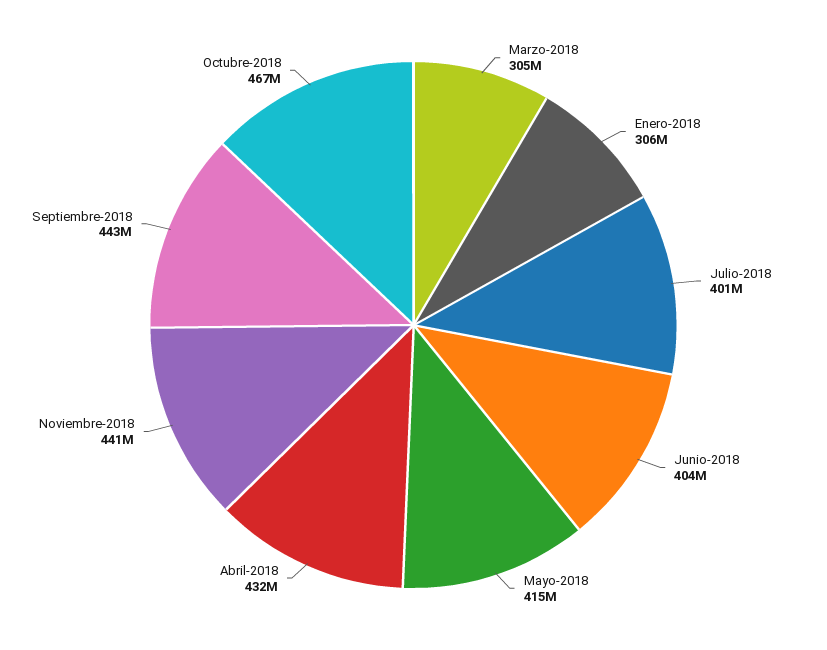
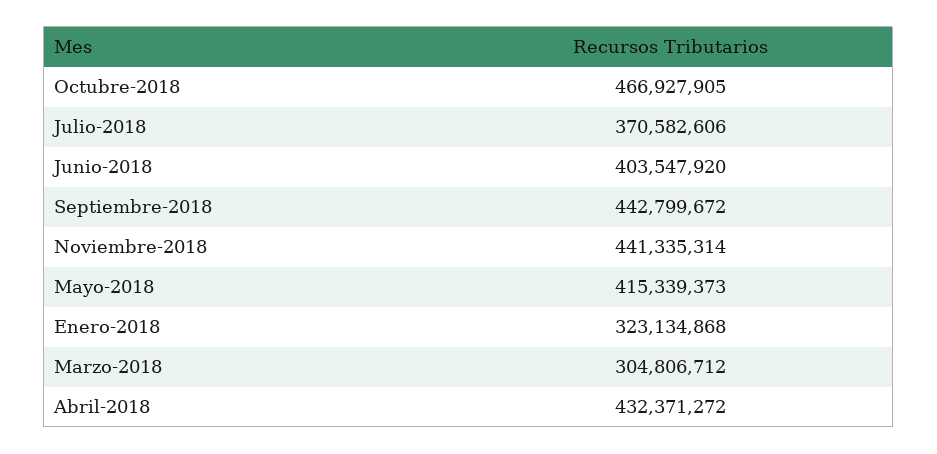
  {
    "Marzo-2018": 304806712,
-   "Enero-2018": 306000000,
+   "Enero-2018": 323134868,
-   "Julio-2018": 401000000,
+   "Julio-2018": 370582606,
    "Junio-2018": 403547920,
    "Mayo-2018": 415339373,
    "Abril-2018": 432371272,
    "Noviembre-2018": 441335314,
    "Septiembre-2018": 442799672,
    "Octubre-2018": 466927905
  }

